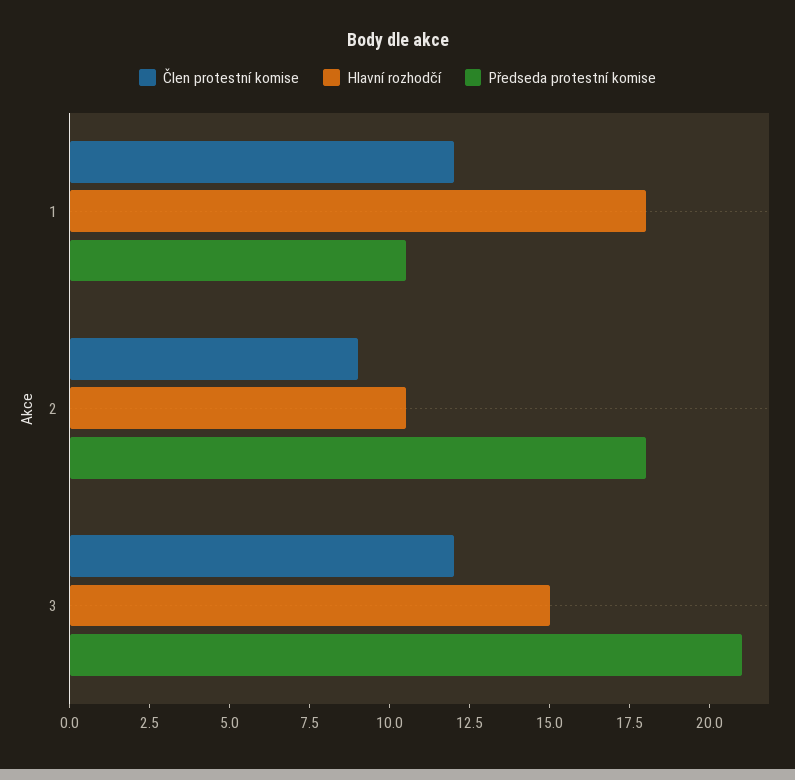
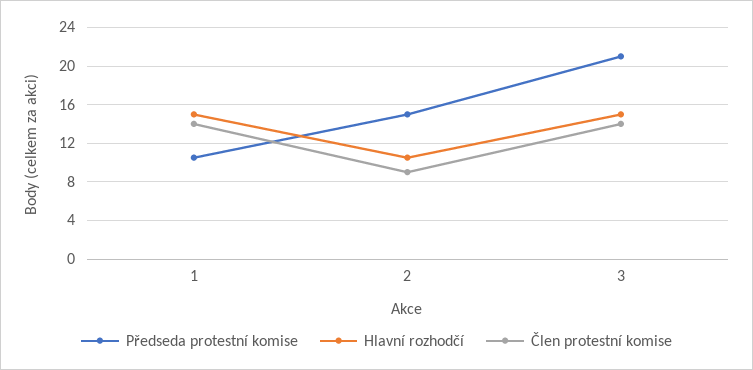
  {
    "Člen protestní komise": {
-     "1": 12,
+     "1": 14,
      "2": 9,
-     "3": 12
+     "3": 14
    },
    "Hlavní rozhodčí": {
-     "1": 18,
+     "1": 15,
      "2": 10.5,
      "3": 15
    },
    "Předseda protestní komise": {
      "1": 10.5,
-     "2": 18,
+     "2": 15,
      "3": 21
    }
  }

